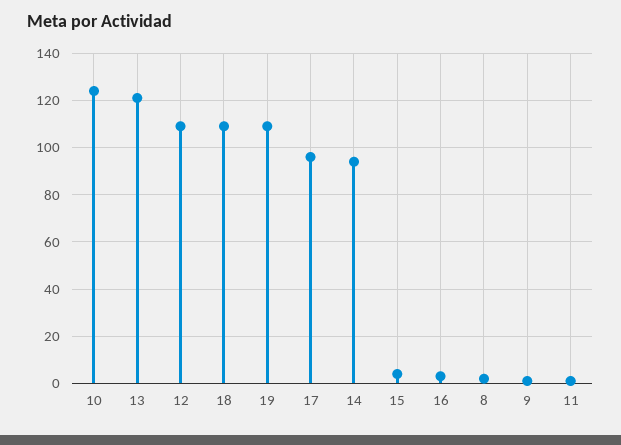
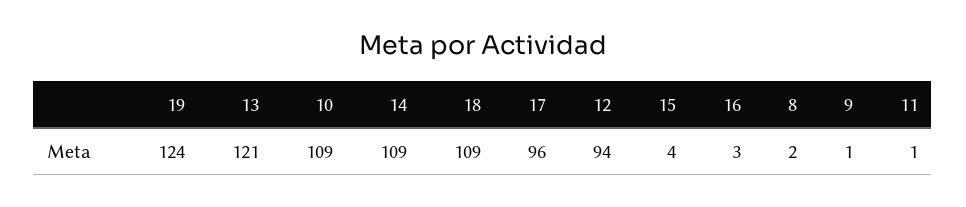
  {
-   "10": 125,
+   "10": 109,
    "13": 121,
-   "12": 110,
+   "12": 94,
    "18": 109,
-   "19": 110,
+   "19": 124,
    "17": 96,
-   "14": 95,
+   "14": 109,
    "15": 4,
    "16": 3,
    "8": 2,
    "9": 1,
    "11": 1
  }

